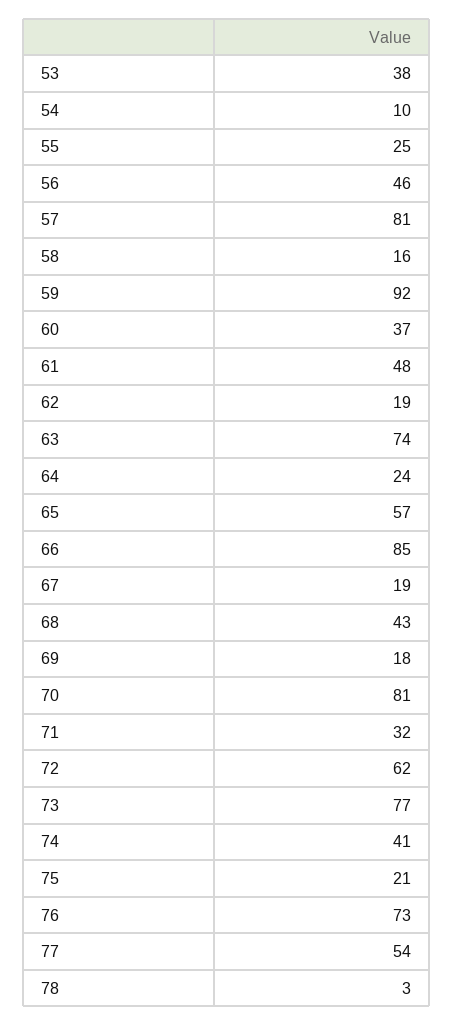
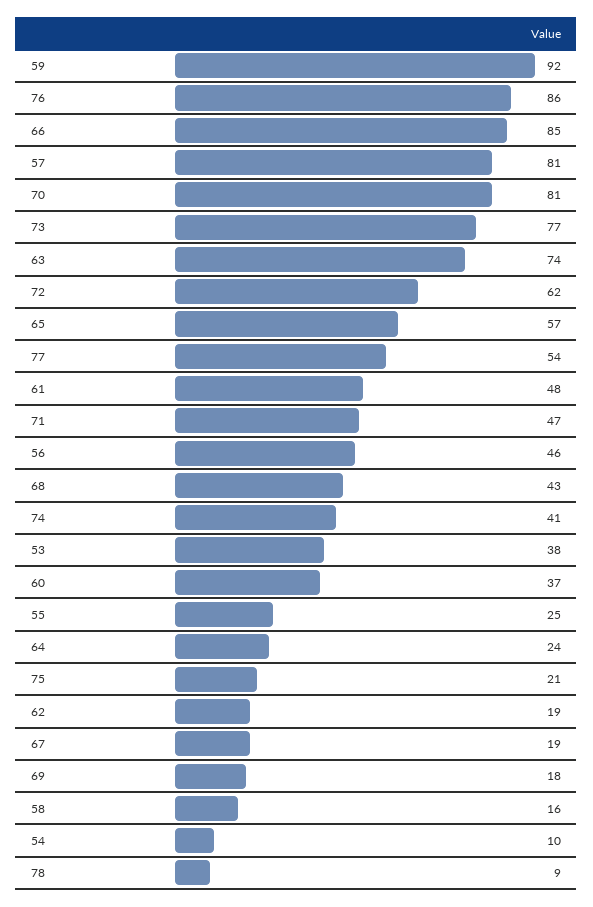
  {
    "53": 38,
    "54": 10,
    "55": 25,
    "56": 46,
    "57": 81,
    "58": 16,
    "59": 92,
    "60": 37,
    "61": 48,
    "62": 19,
    "63": 74,
    "64": 24,
    "65": 57,
    "66": 85,
    "67": 19,
    "68": 43,
    "69": 18,
    "70": 81,
-   "71": 32,
+   "71": 47,
    "72": 62,
    "73": 77,
    "74": 41,
    "75": 21,
-   "76": 73,
+   "76": 86,
    "77": 54,
-   "78": 3
+   "78": 9
  }

